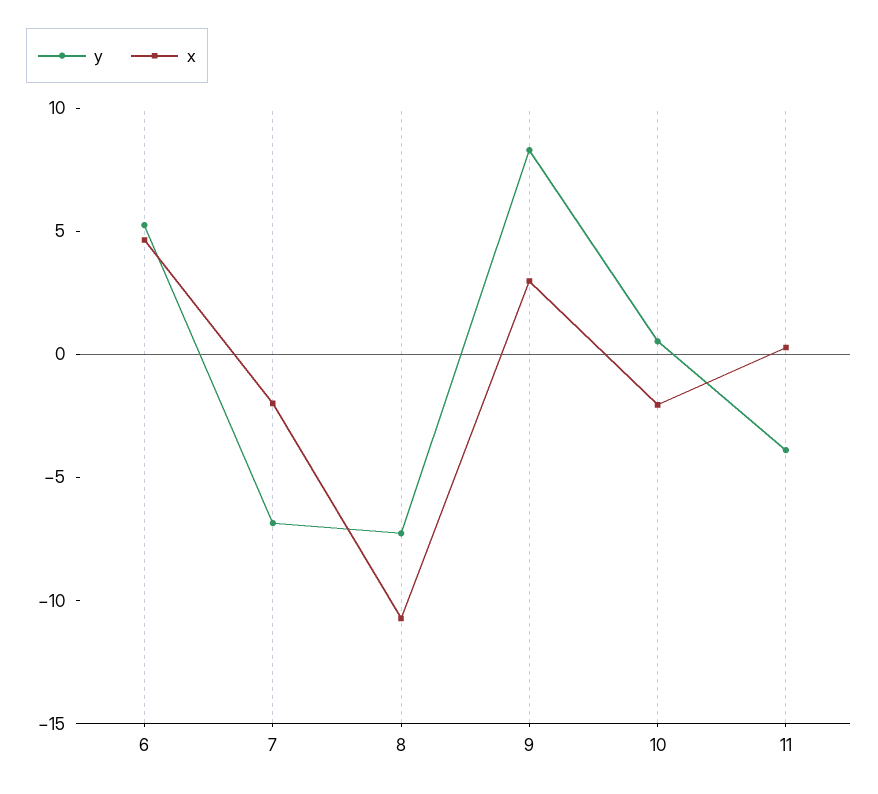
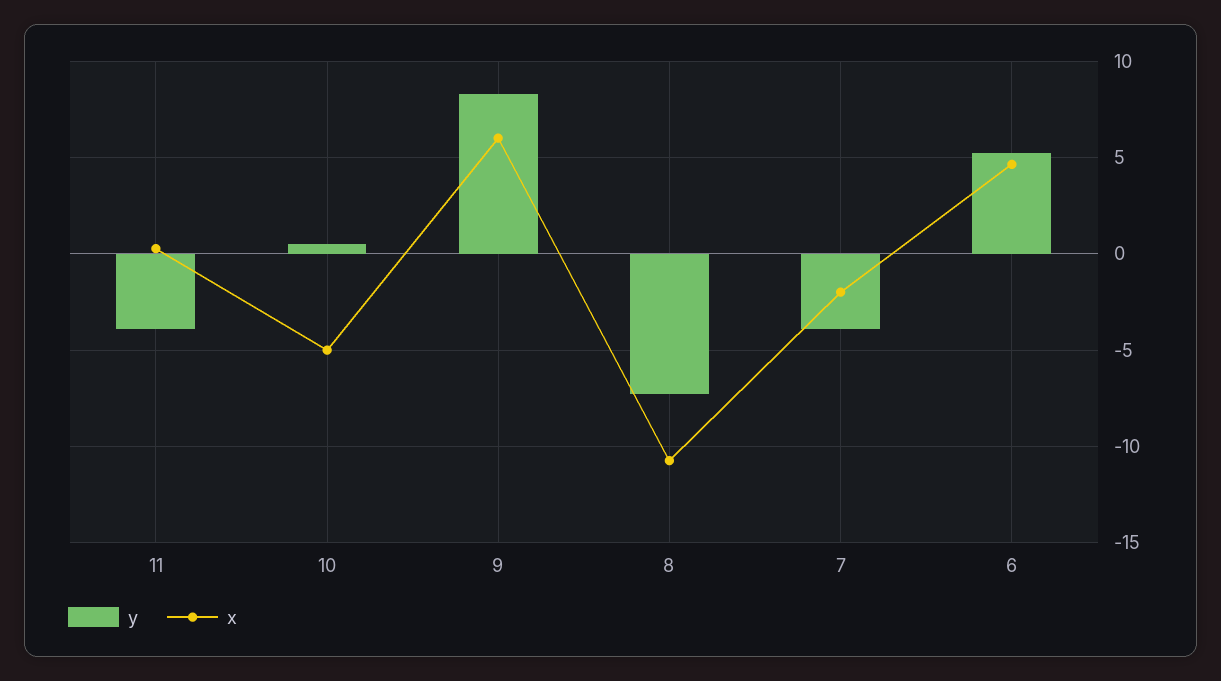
  {
    "y": {
      "6": 5,
-     "7": -7,
+     "7": -4,
      "8": -7.5,
      "9": 8.5,
      "10": 0.5,
      "11": -4
    },
    "x": {
      "6": 4.5,
      "7": -2,
      "8": -10.5,
-     "9": 3,
+     "9": 6,
-     "10": -2,
+     "10": -5,
      "11": 0.5
    }
  }

